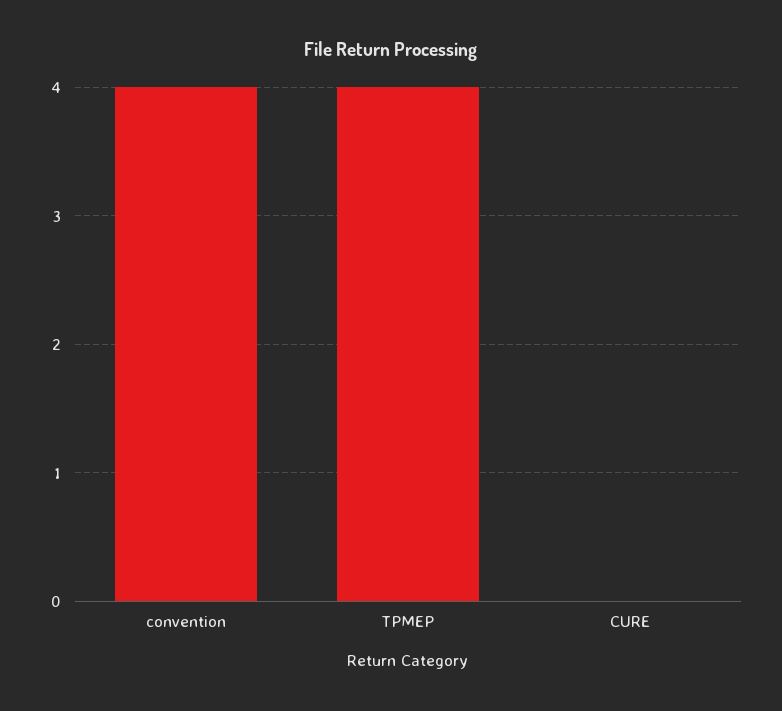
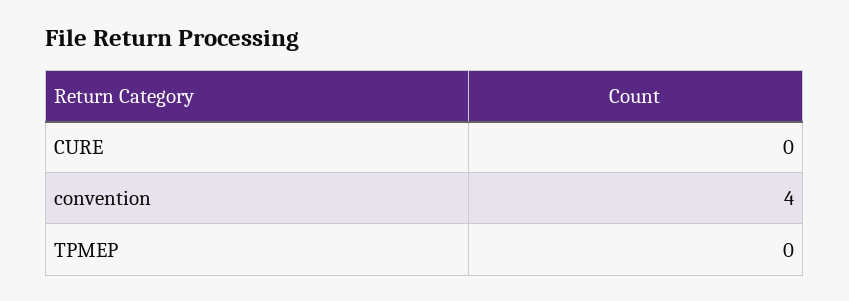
  {
    "convention": 4,
-   "TPMEP": 4,
+   "TPMEP": 0,
    "CURE": 0
  }

